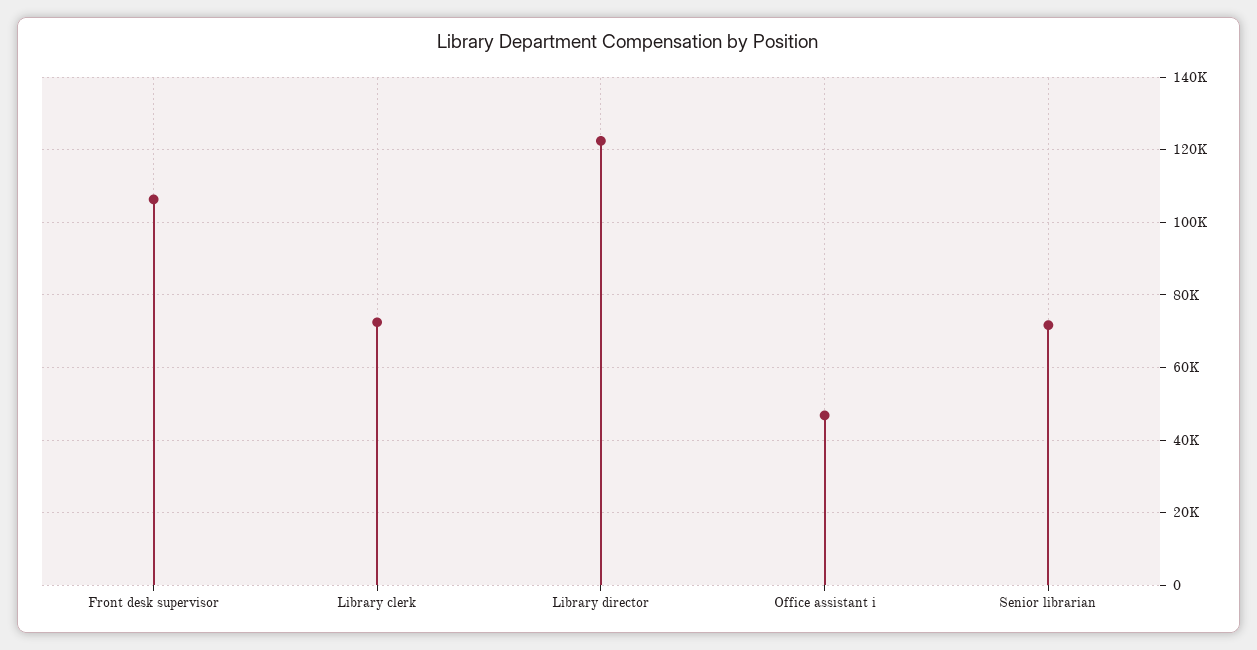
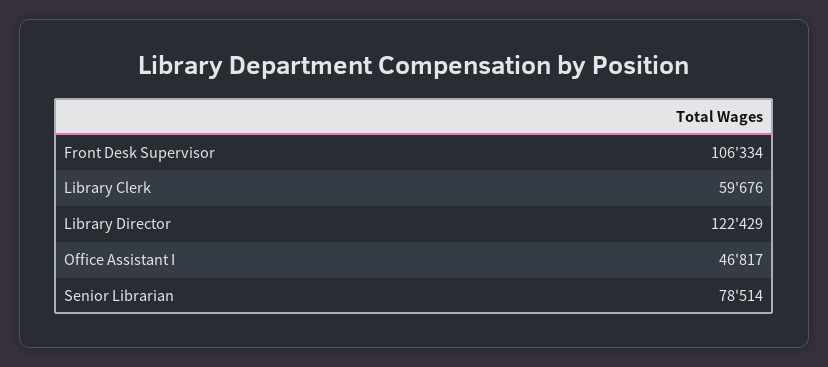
  {
    "Front desk supervisor": 106334,
-   "Library clerk": 72000,
+   "Library clerk": 59676,
    "Library director": 122429,
    "Office assistant i": 46817,
-   "Senior librarian": 72000
+   "Senior librarian": 78514
  }

